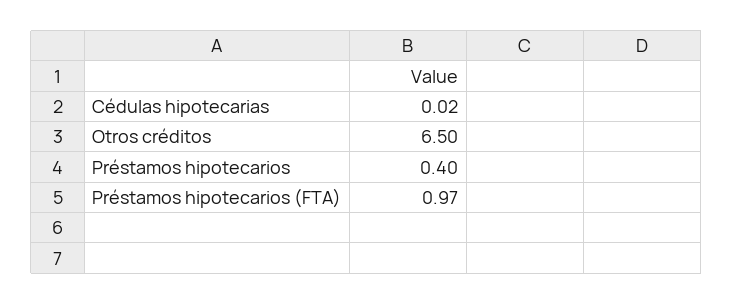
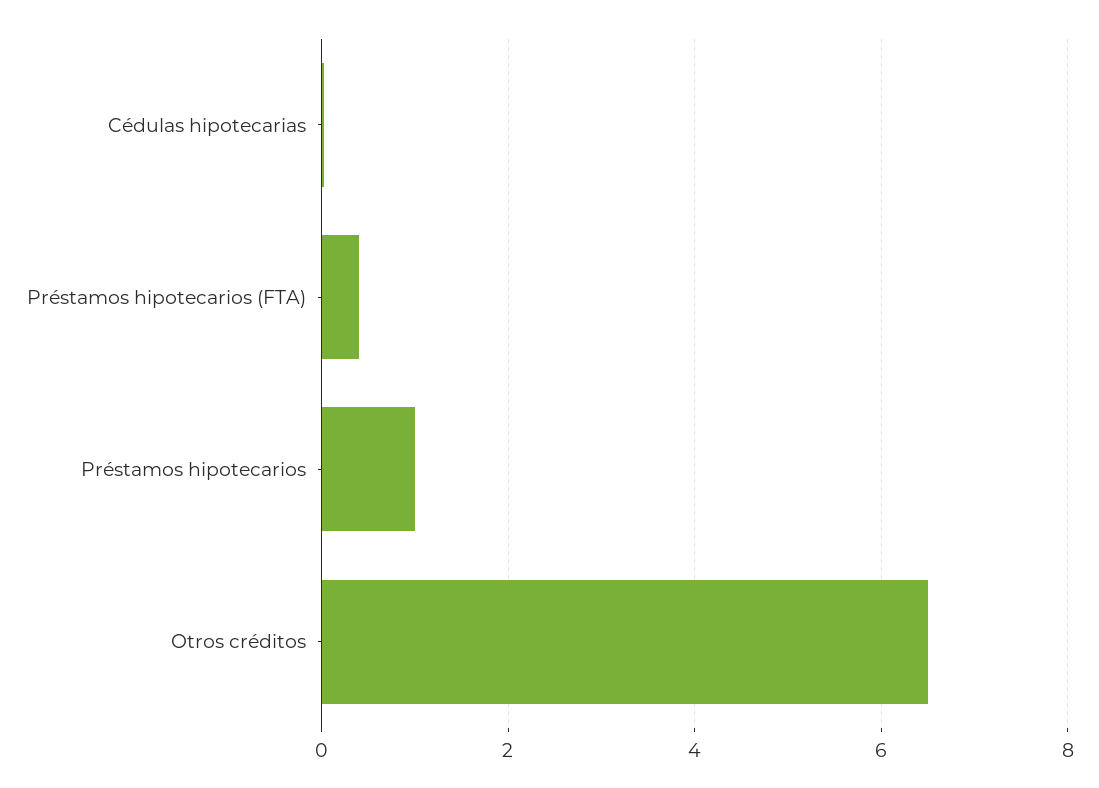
  {
    "Cédulas hipotecarias": 0.02,
    "Otros créditos": 6.5,
-   "Préstamos hipotecarios": 0.4,
+   "Préstamos hipotecarios": 1,
-   "Préstamos hipotecarios (FTA)": 0.97
+   "Préstamos hipotecarios (FTA)": 0.4
  }

